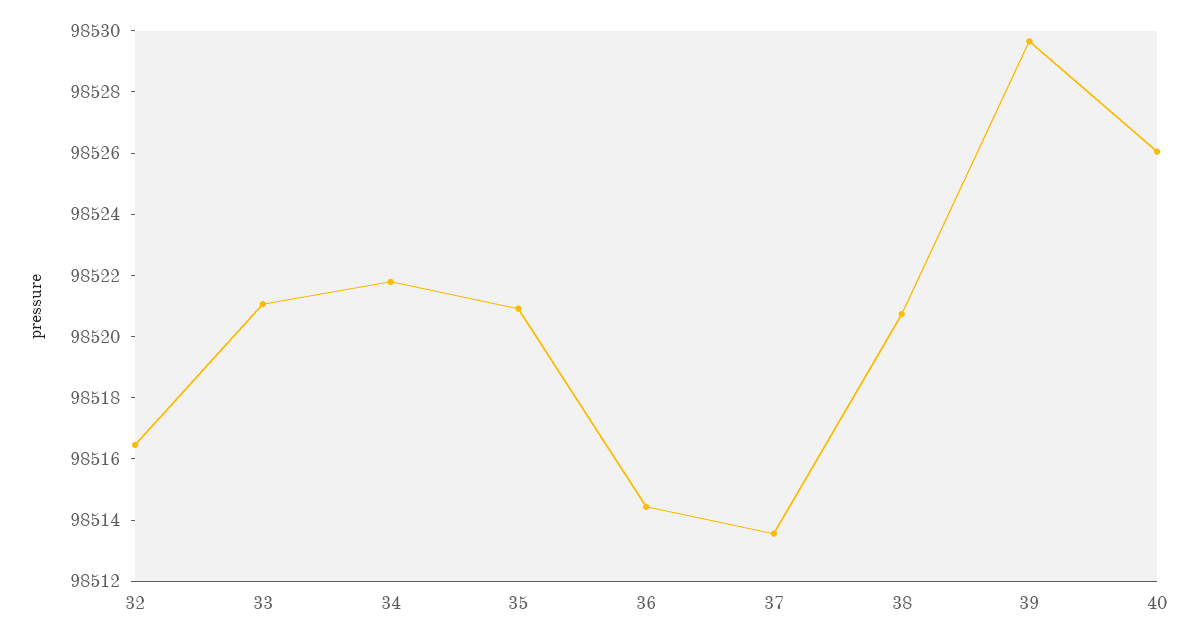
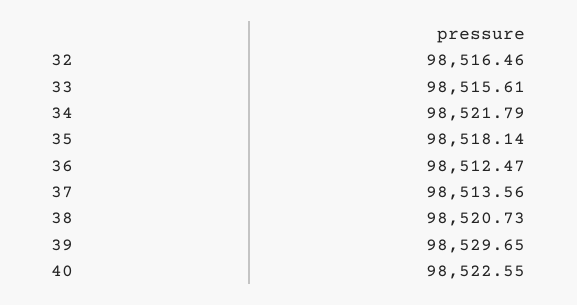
  {
    "32": 98516.46,
-   "33": 98521,
+   "33": 98515.61,
    "34": 98521.79,
-   "35": 98521,
+   "35": 98518.14,
-   "36": 98514.5,
+   "36": 98512.47,
    "37": 98513.56,
    "38": 98520.73,
    "39": 98529.65,
-   "40": 98526
+   "40": 98522.55
  }

